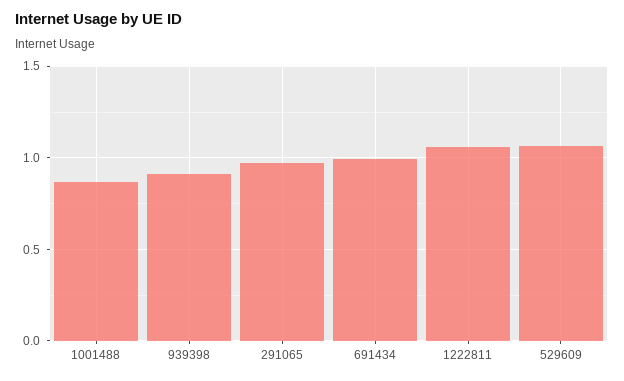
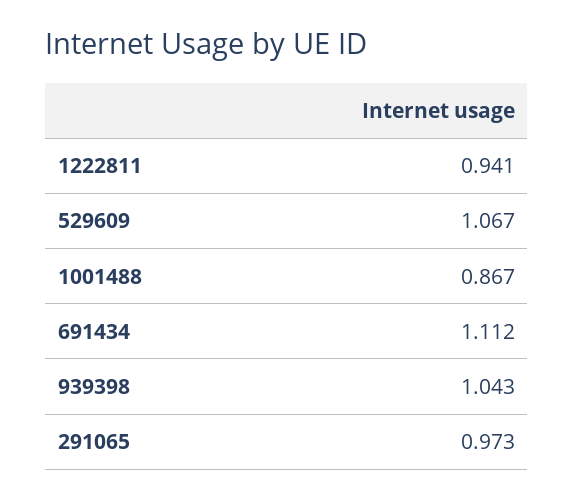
  {
    "1001488": 0.867,
-   "939398": 0.9,
+   "939398": 1.043,
    "291065": 0.973,
-   "691434": 1,
+   "691434": 1.112,
-   "1222811": 1.05,
+   "1222811": 0.941,
    "529609": 1.067
  }

